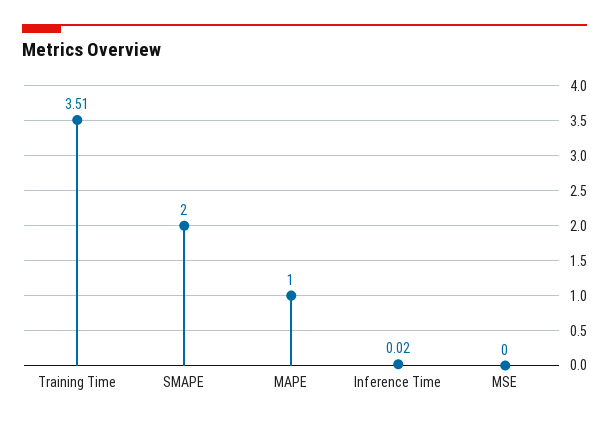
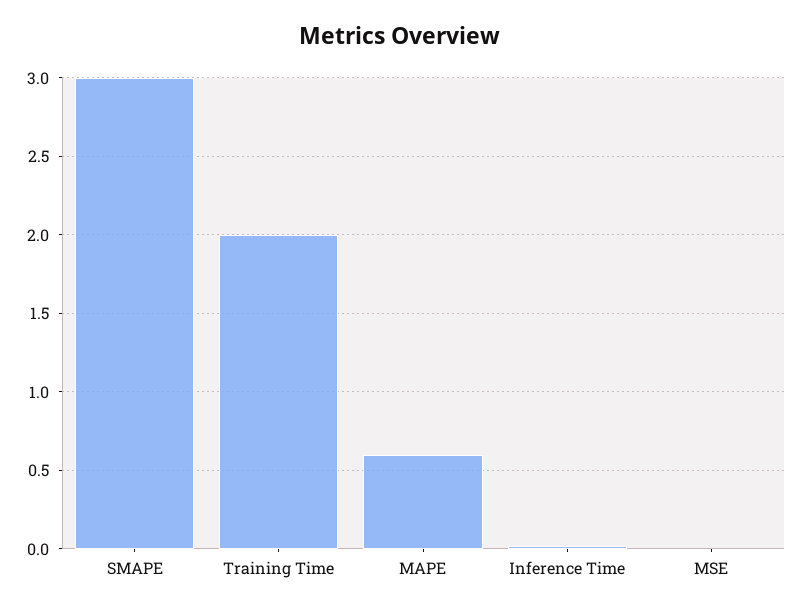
  {
-   "Training Time": 3.51,
+   "Training Time": 2,
-   "SMAPE": 2,
+   "SMAPE": 3,
-   "MAPE": 1,
+   "MAPE": 0.6,
    "Inference Time": 0.02,
    "MSE": 0
  }

